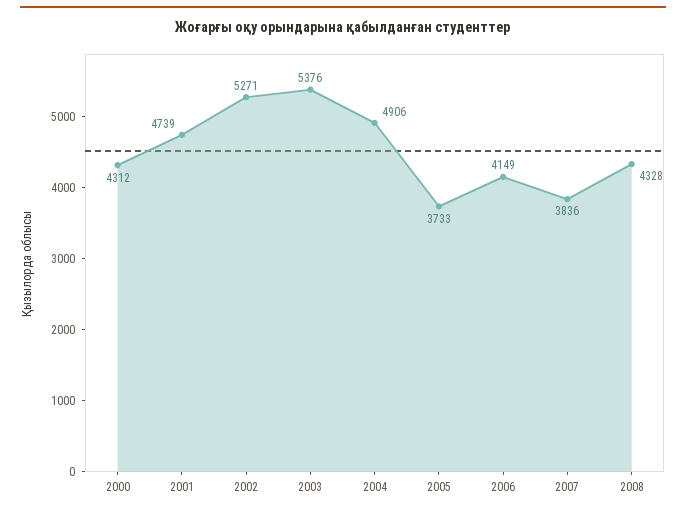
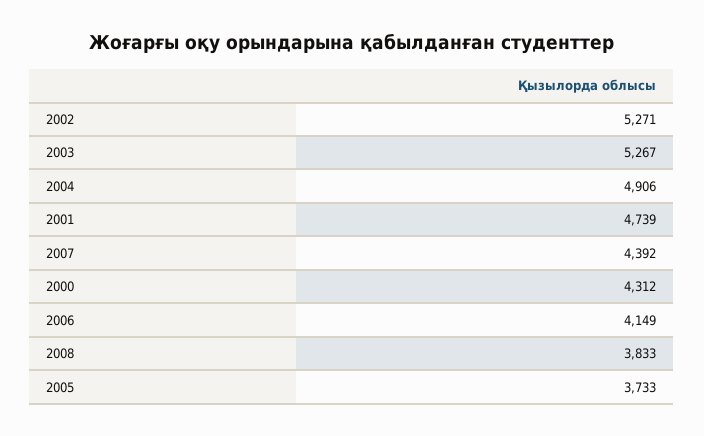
  {
    "2000": 4312,
    "2001": 4739,
    "2002": 5271,
-   "2003": 5376,
+   "2003": 5267,
    "2004": 4906,
    "2005": 3733,
    "2006": 4149,
-   "2007": 3836,
+   "2007": 4392,
-   "2008": 4328
+   "2008": 3833
  }

